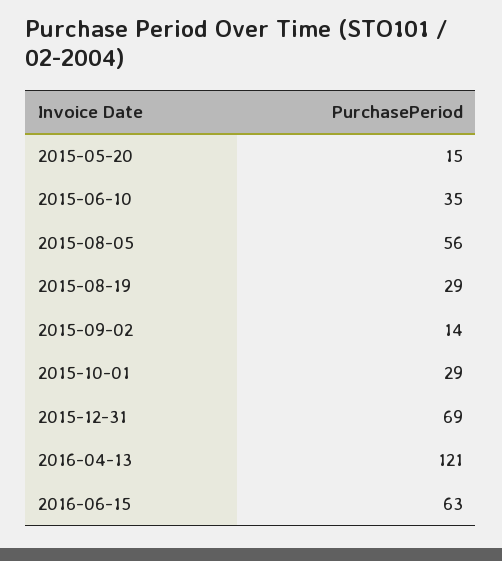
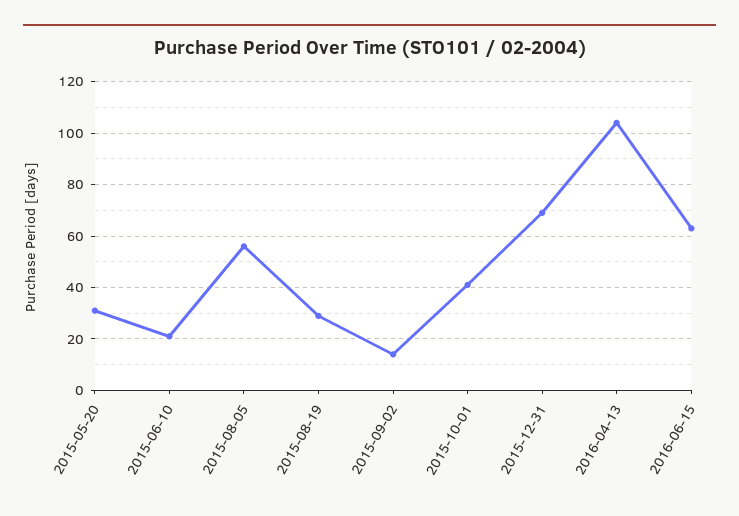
  {
-   "2015-05-20": 15,
+   "2015-05-20": 30,
-   "2015-06-10": 35,
+   "2015-06-10": 20,
    "2015-08-05": 56,
    "2015-08-19": 29,
    "2015-09-02": 14,
-   "2015-10-01": 29,
+   "2015-10-01": 40,
    "2015-12-31": 69,
-   "2016-04-13": 121,
+   "2016-04-13": 105,
    "2016-06-15": 63
  }

